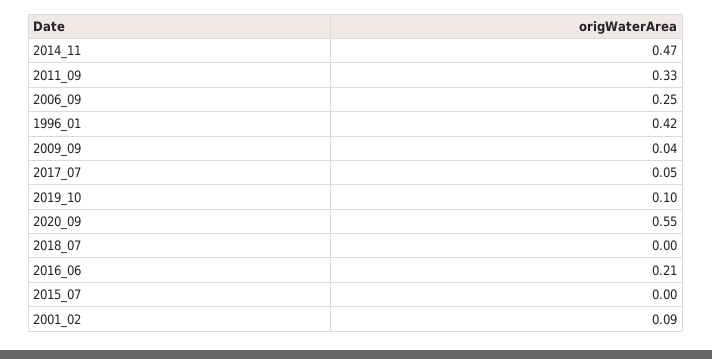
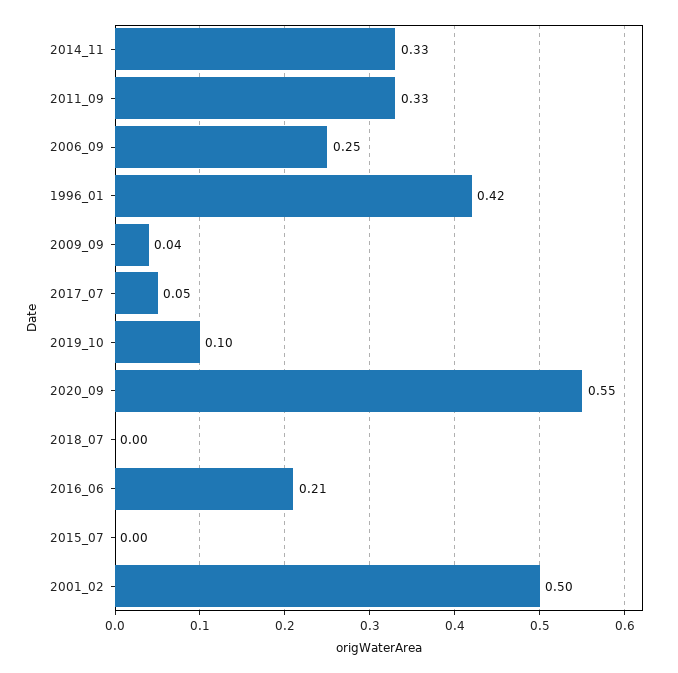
  {
-   "2014_11": 0.47,
+   "2014_11": 0.33,
    "2011_09": 0.33,
    "2006_09": 0.25,
    "1996_01": 0.42,
    "2009_09": 0.04,
    "2017_07": 0.05,
    "2019_10": 0.1,
    "2020_09": 0.55,
    "2018_07": 0,
    "2016_06": 0.21,
    "2015_07": 0,
-   "2001_02": 0.09
+   "2001_02": 0.5
  }

